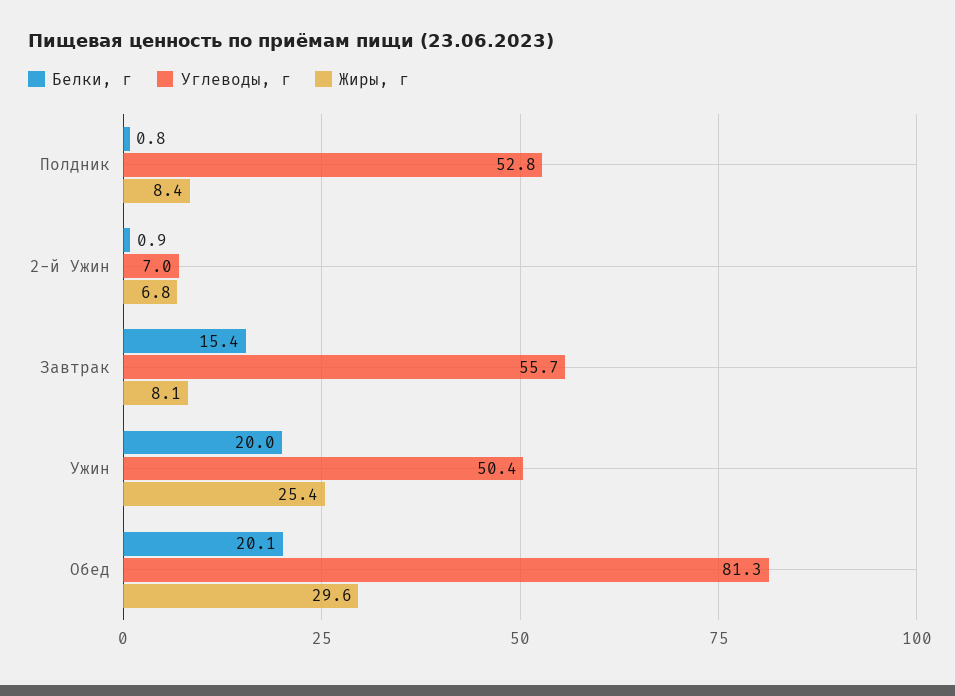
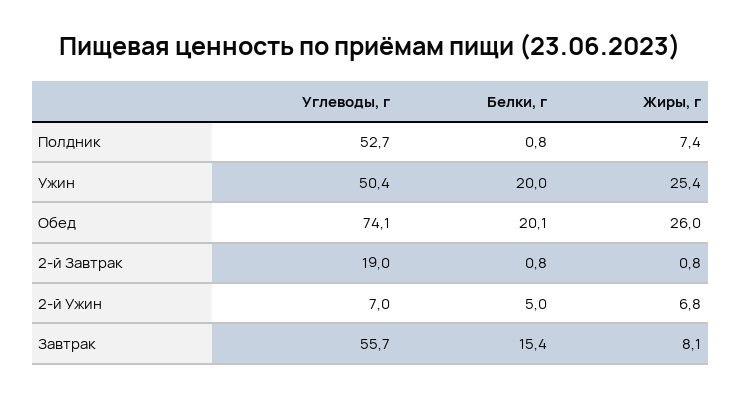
  {
    "Белки, г": {
      "Полдник": 0.8,
-     "2-й Ужин": 0.9,
+     "2-й Ужин": 5,
      "Завтрак": 15.4,
      "Ужин": 20,
-     "Обед": 20.1
+     "Обед": 20.1,
+     "2-й Завтрак": 0.8
    },
    "Углеводы, г": {
-     "Полдник": 52.8,
+     "Полдник": 52.7,
      "2-й Ужин": 7,
      "Завтрак": 55.7,
      "Ужин": 50.4,
-     "Обед": 81.3
+     "Обед": 74.1,
+     "2-й Завтрак": 19
    },
    "Жиры, г": {
-     "Полдник": 8.4,
+     "Полдник": 7.4,
      "2-й Ужин": 6.8,
      "Завтрак": 8.1,
      "Ужин": 25.4,
-     "Обед": 29.6
+     "Обед": 26,
+     "2-й Завтрак": 0.8
    }
  }

